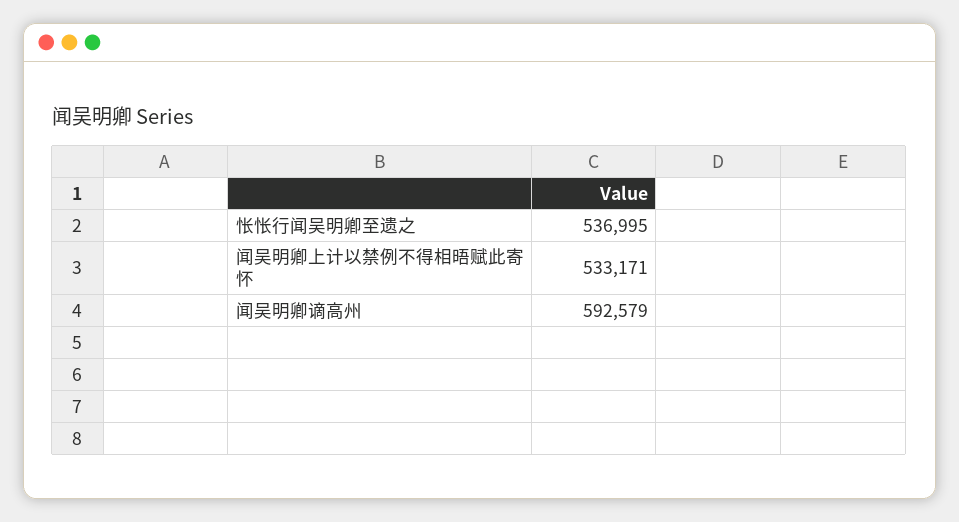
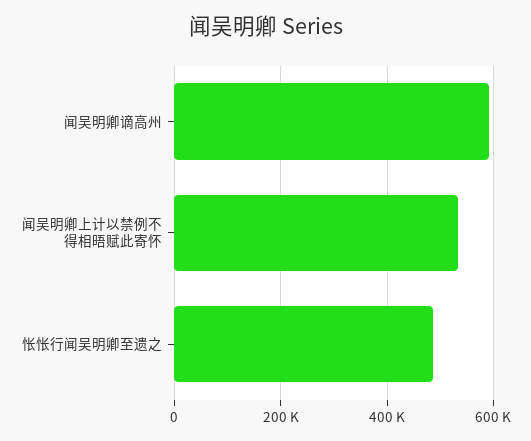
  {
-   "怅怅行闻吴明卿至遗之": 536995,
+   "怅怅行闻吴明卿至遗之": 480000,
    "闻吴明卿上计以禁例不得相晤赋此寄怀": 533171,
    "闻吴明卿谪高州": 592579
  }

